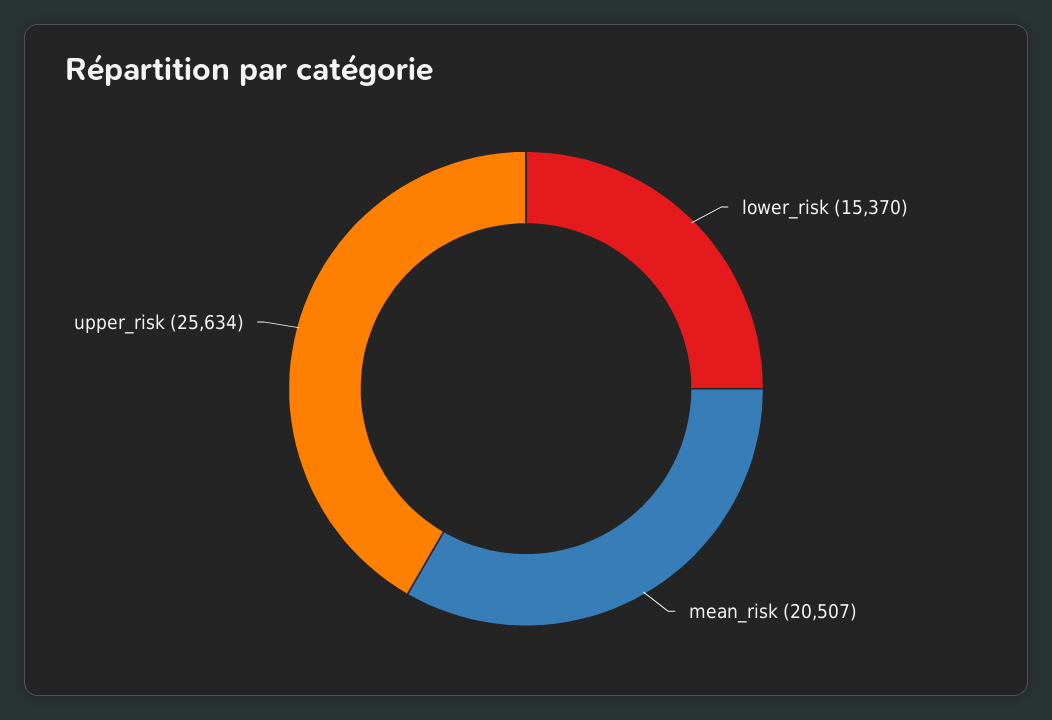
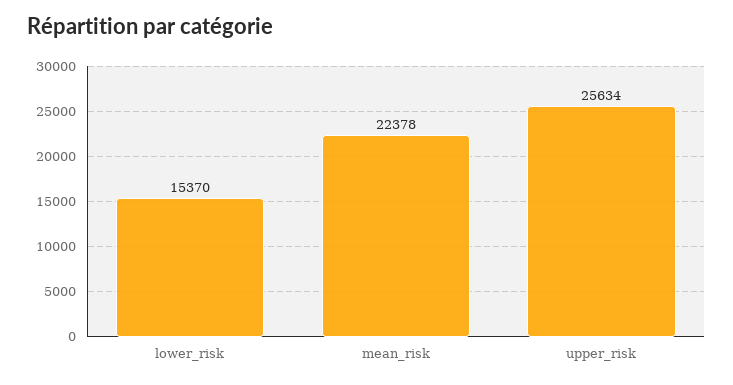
  {
    "lower_risk": 15370,
-   "mean_risk": 20507,
+   "mean_risk": 22378,
    "upper_risk": 25634
  }

